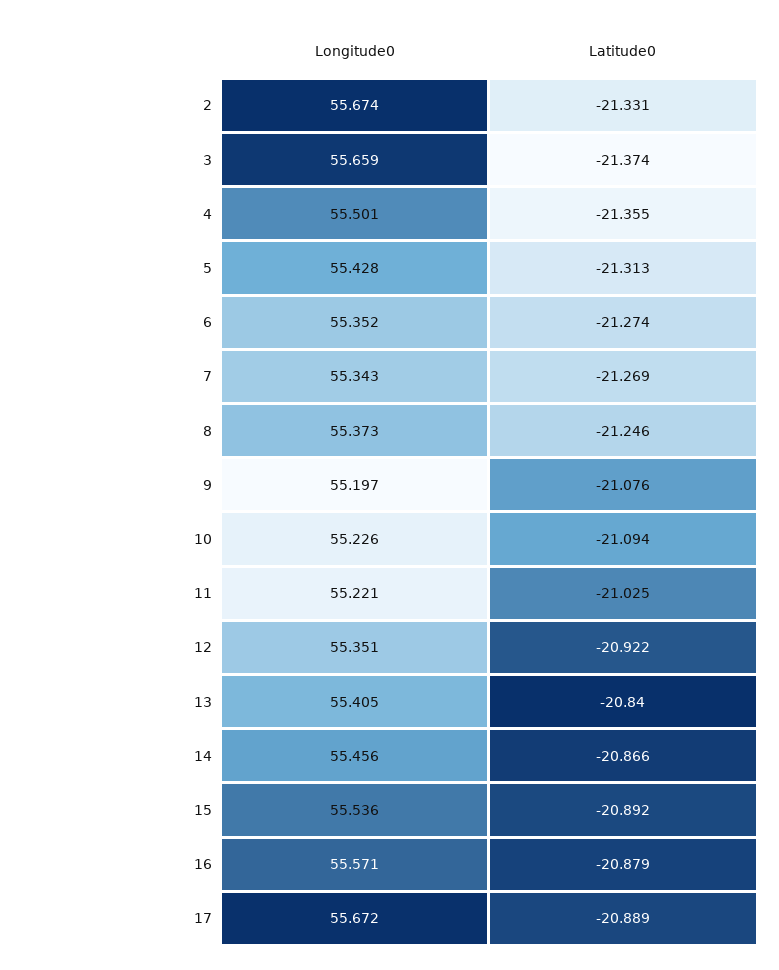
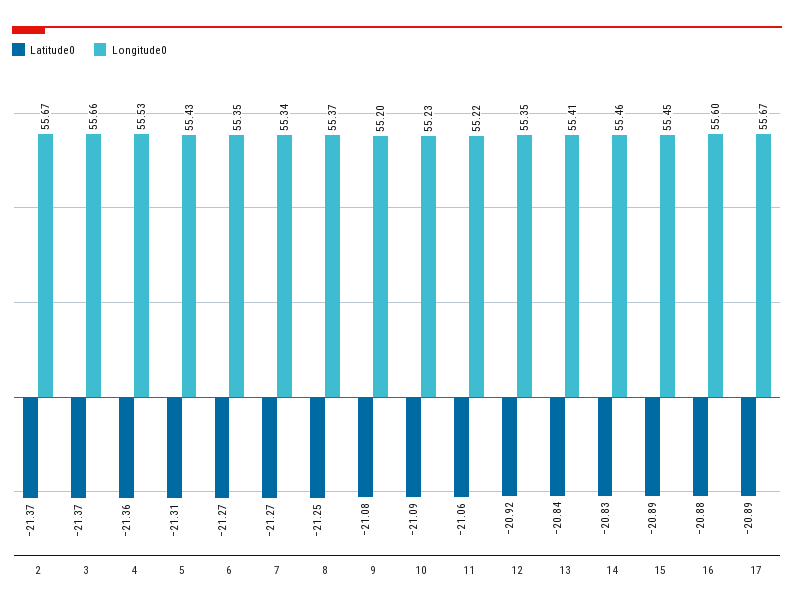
  {
    "Longitude0": {
      "2": 55.674,
      "3": 55.659,
-     "4": 55.501,
+     "4": 55.53,
      "5": 55.428,
      "6": 55.352,
      "7": 55.343,
      "8": 55.373,
      "9": 55.197,
      "10": 55.226,
      "11": 55.221,
      "12": 55.351,
      "13": 55.405,
      "14": 55.456,
-     "15": 55.536,
+     "15": 55.45,
-     "16": 55.571,
+     "16": 55.6,
      "17": 55.672
    },
    "Latitude0": {
-     "2": -21.331,
+     "2": -21.37,
      "3": -21.374,
      "4": -21.355,
      "5": -21.313,
      "6": -21.274,
      "7": -21.269,
      "8": -21.246,
      "9": -21.076,
      "10": -21.094,
-     "11": -21.025,
+     "11": -21.06,
      "12": -20.922,
      "13": -20.84,
-     "14": -20.866,
+     "14": -20.83,
      "15": -20.892,
      "16": -20.879,
      "17": -20.889
    }
  }

